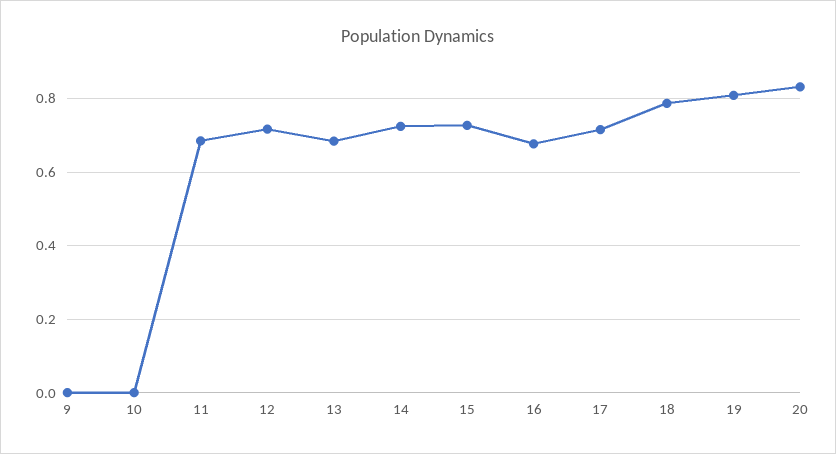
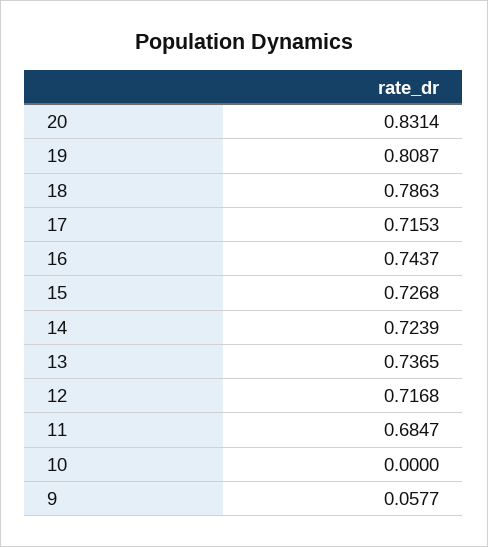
  {
-   "9": 0,
+   "9": 0.0577,
    "10": 0,
    "11": 0.6847,
    "12": 0.7168,
-   "13": 0.68,
+   "13": 0.7365,
    "14": 0.7239,
    "15": 0.7268,
-   "16": 0.68,
+   "16": 0.7437,
    "17": 0.7153,
    "18": 0.7863,
    "19": 0.8087,
    "20": 0.8314
  }

